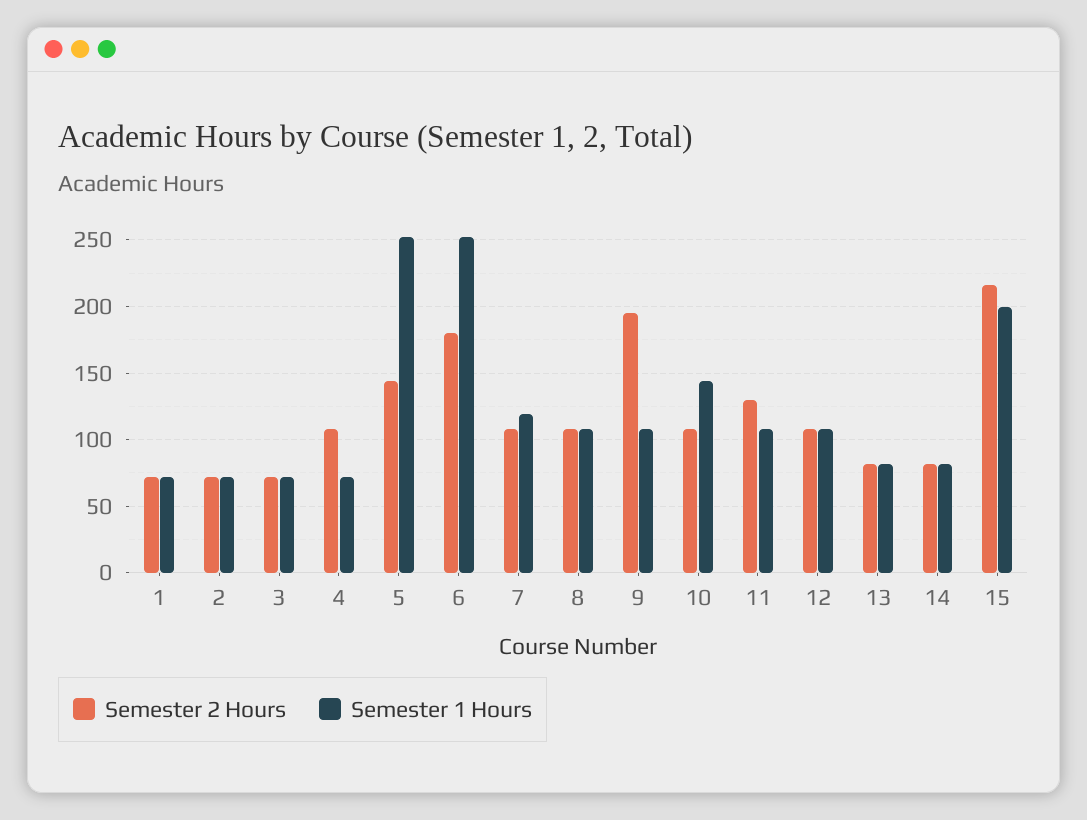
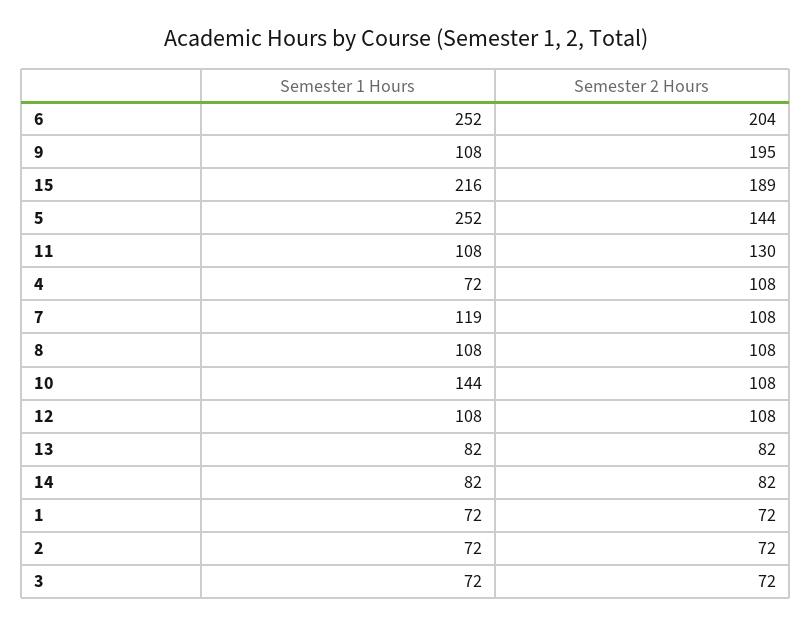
  {
    "Semester 2 Hours": {
      "1": 72,
      "2": 72,
      "3": 72,
      "4": 108,
      "5": 144,
-     "6": 180,
+     "6": 204,
      "7": 108,
      "8": 108,
      "9": 195,
      "10": 108,
      "11": 130,
      "12": 108,
      "13": 82,
      "14": 82,
-     "15": 215
+     "15": 189
    },
    "Semester 1 Hours": {
      "1": 72,
      "2": 72,
      "3": 72,
      "4": 72,
      "5": 252,
      "6": 252,
      "7": 119,
      "8": 108,
      "9": 108,
      "10": 144,
      "11": 108,
      "12": 108,
      "13": 82,
      "14": 82,
-     "15": 200
+     "15": 216
    }
  }

